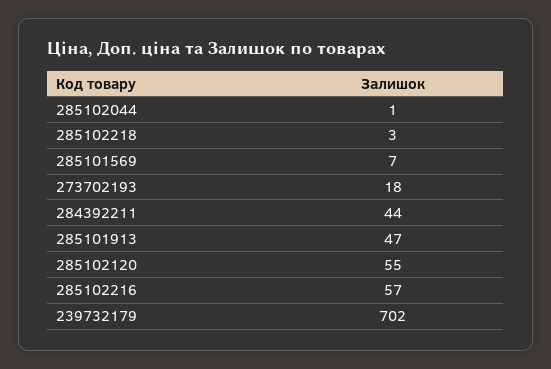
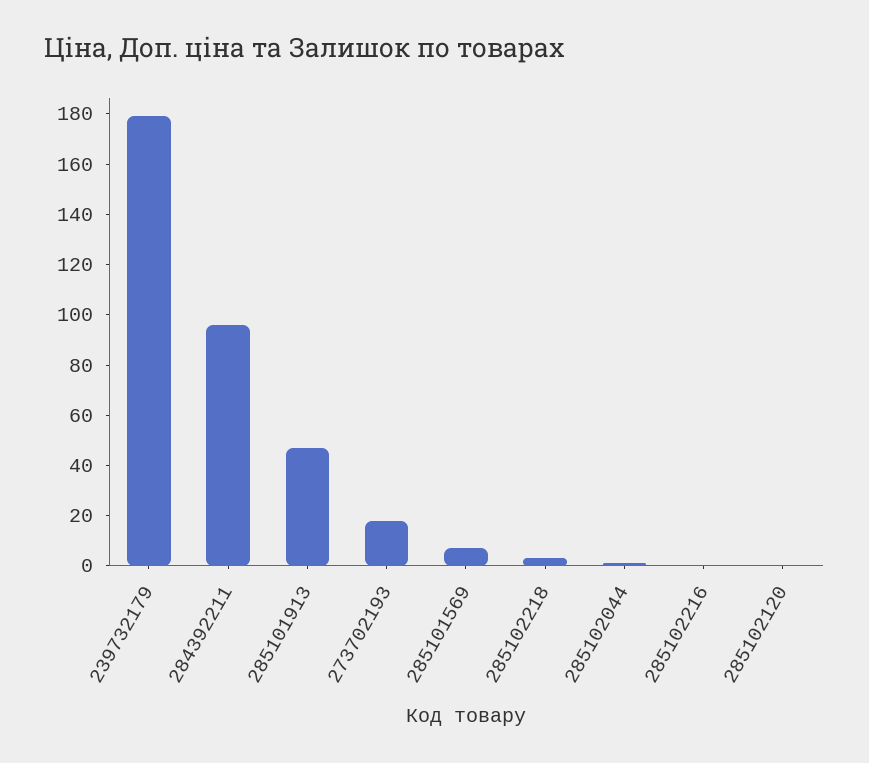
  {
    "285102044": 1,
    "285102218": 3,
    "285101569": 7,
    "273702193": 18,
-   "284392211": 44,
+   "284392211": 95,
    "285101913": 47,
-   "285102120": 55,
+   "285102120": 0,
-   "285102216": 57,
+   "285102216": 0,
-   "239732179": 702
+   "239732179": 180
  }

